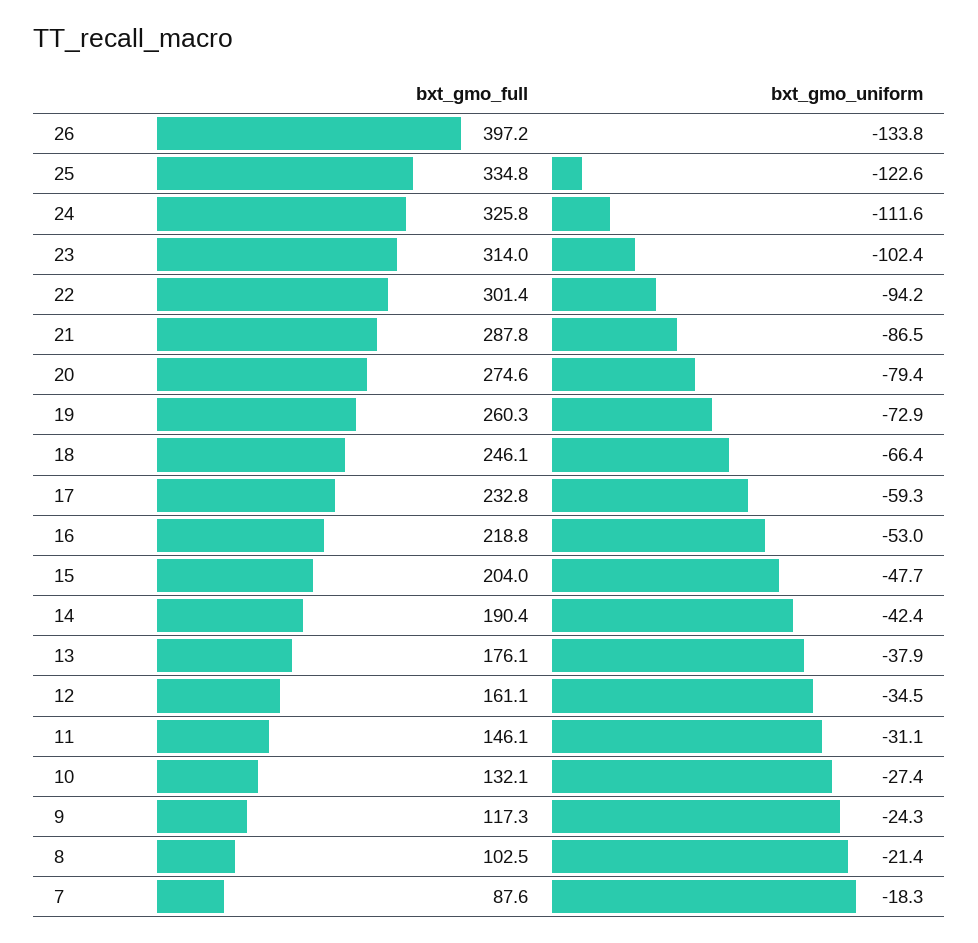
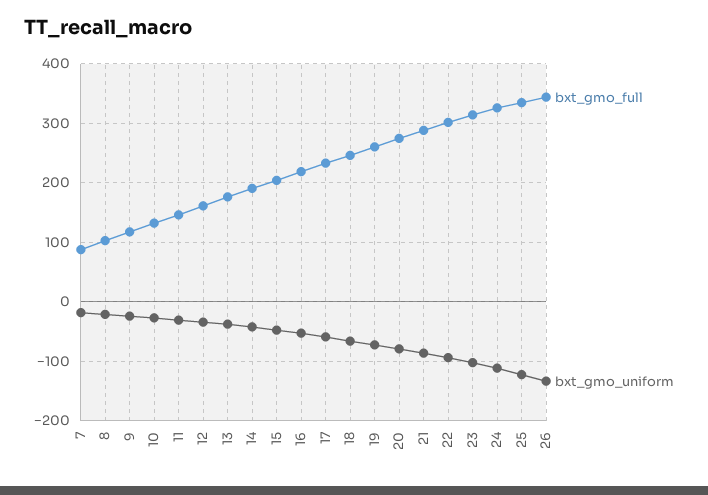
  {
    "bxt_gmo_full": {
-     "26": 397.2,
+     "26": 340,
      "25": 334.8,
      "24": 325.8,
      "23": 314,
      "22": 301.4,
      "21": 287.8,
      "20": 274.6,
      "19": 260.3,
      "18": 246.1,
      "17": 232.8,
      "16": 218.8,
      "15": 204,
      "14": 190.4,
      "13": 176.1,
      "12": 161.1,
      "11": 146.1,
      "10": 132.1,
      "9": 117.3,
      "8": 102.5,
      "7": 87.6
    },
    "bxt_gmo_uniform": {
      "26": -133.8,
      "25": -122.6,
      "24": -111.6,
      "23": -102.4,
      "22": -94.2,
      "21": -86.5,
      "20": -79.4,
      "19": -72.9,
      "18": -66.4,
      "17": -59.3,
      "16": -53,
      "15": -47.7,
      "14": -42.4,
      "13": -37.9,
      "12": -34.5,
      "11": -31.1,
      "10": -27.4,
      "9": -24.3,
      "8": -21.4,
      "7": -18.3
    }
  }

